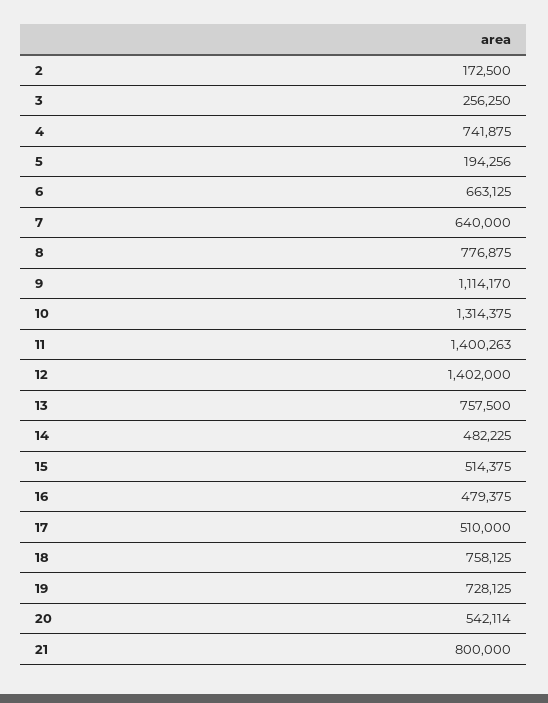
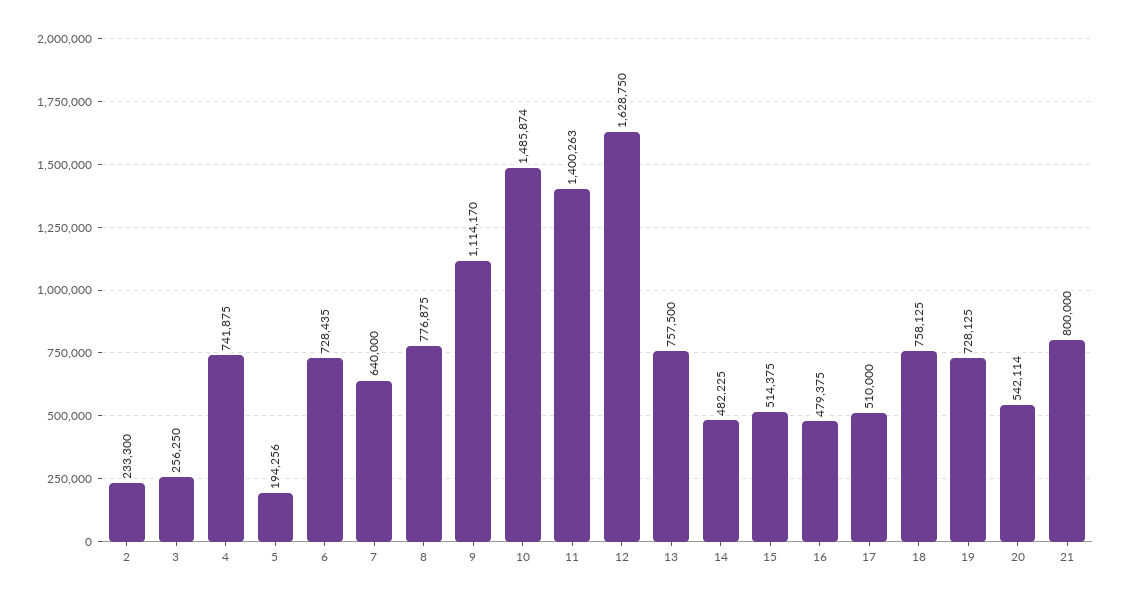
  {
-   "2": 172500,
+   "2": 233300,
    "3": 256250,
    "4": 741875,
    "5": 194256,
-   "6": 663125,
+   "6": 728435,
    "7": 640000,
    "8": 776875,
    "9": 1114170,
-   "10": 1314375,
+   "10": 1485874,
    "11": 1400263,
-   "12": 1402000,
+   "12": 1628750,
    "13": 757500,
    "14": 482225,
    "15": 514375,
    "16": 479375,
    "17": 510000,
    "18": 758125,
    "19": 728125,
    "20": 542114,
    "21": 800000
  }

